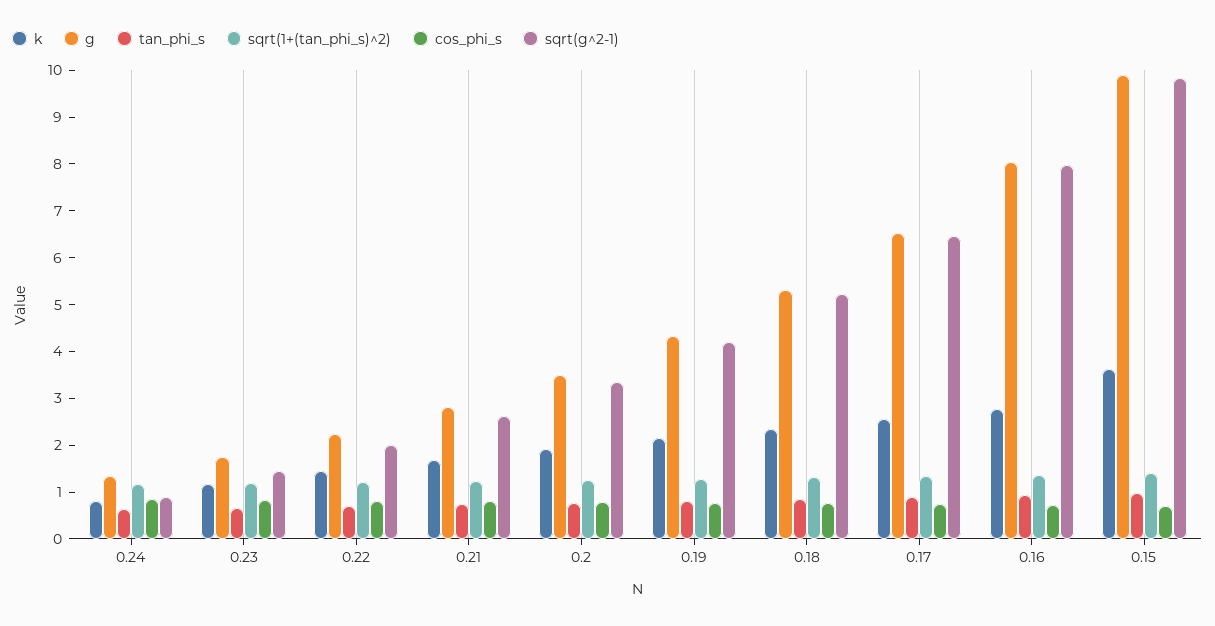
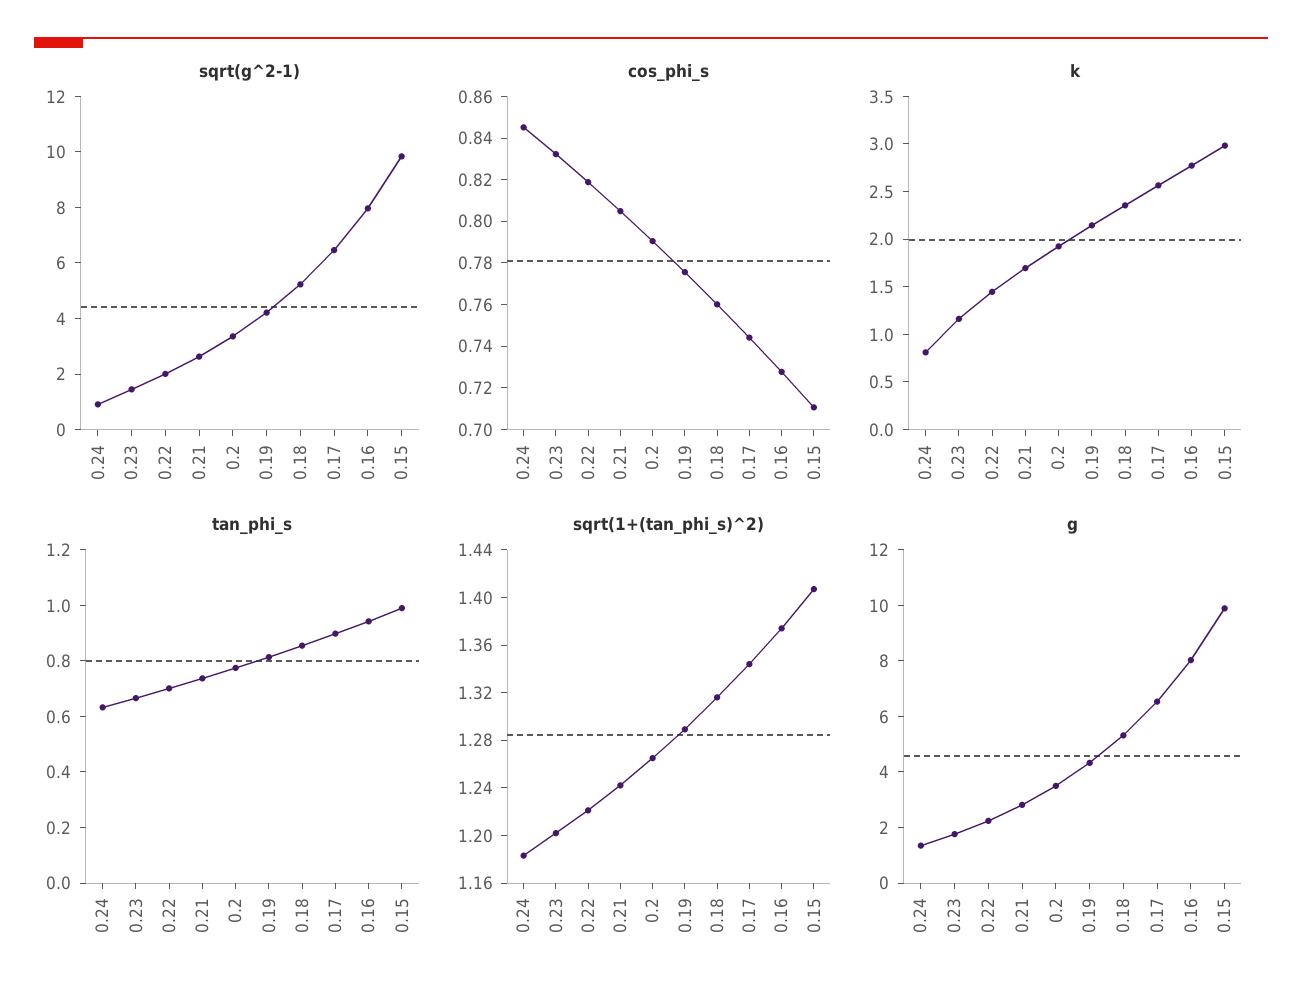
  {
    "k": {
      "0.24": 0.8,
      "0.23": 1.2,
      "0.22": 1.4,
      "0.21": 1.7,
      "0.2": 1.9,
      "0.19": 2.1,
      "0.18": 2.4,
      "0.17": 2.6,
      "0.16": 2.8,
-     "0.15": 3.6
+     "0.15": 3
    },
    "g": {
      "0.24": 1.4,
      "0.23": 1.8,
      "0.22": 2.2,
      "0.21": 2.8,
      "0.2": 3.6,
      "0.19": 4.4,
      "0.18": 5.4,
      "0.17": 6.6,
      "0.16": 8,
      "0.15": 9.8
    },
    "tan_phi_s": {
      "0.24": 0.65,
      "0.23": 0.65,
      "0.22": 0.7,
      "0.21": 0.75,
      "0.2": 0.75,
      "0.19": 0.8,
      "0.18": 0.85,
      "0.17": 0.9,
      "0.16": 0.95,
      "0.15": 1
    },
    "sqrt(1+(tan_phi_s)^2)": {
      "0.24": 1.18,
      "0.23": 1.2,
      "0.22": 1.22,
      "0.21": 1.24,
      "0.2": 1.27,
      "0.19": 1.29,
      "0.18": 1.32,
      "0.17": 1.34,
      "0.16": 1.37,
      "0.15": 1.41
    },
    "cos_phi_s": {
      "0.24": 0.845,
      "0.23": 0.83,
      "0.22": 0.82,
      "0.21": 0.805,
      "0.2": 0.79,
      "0.19": 0.775,
      "0.18": 0.76,
      "0.17": 0.745,
      "0.16": 0.73,
      "0.15": 0.71
    },
    "sqrt(g^2-1)": {
      "0.24": 1,
      "0.23": 1.4,
      "0.22": 2,
      "0.21": 2.6,
      "0.2": 3.4,
      "0.19": 4.2,
      "0.18": 5.2,
      "0.17": 6.4,
      "0.16": 8,
      "0.15": 9.8
    }
  }

